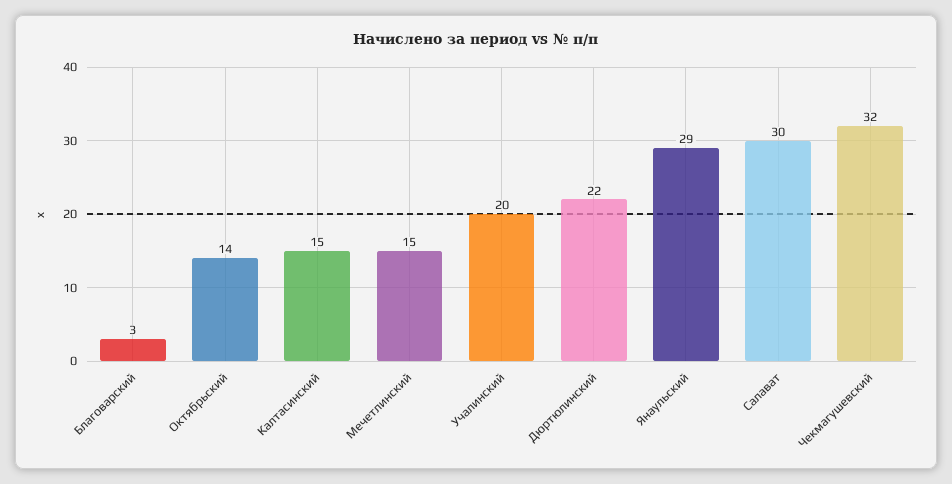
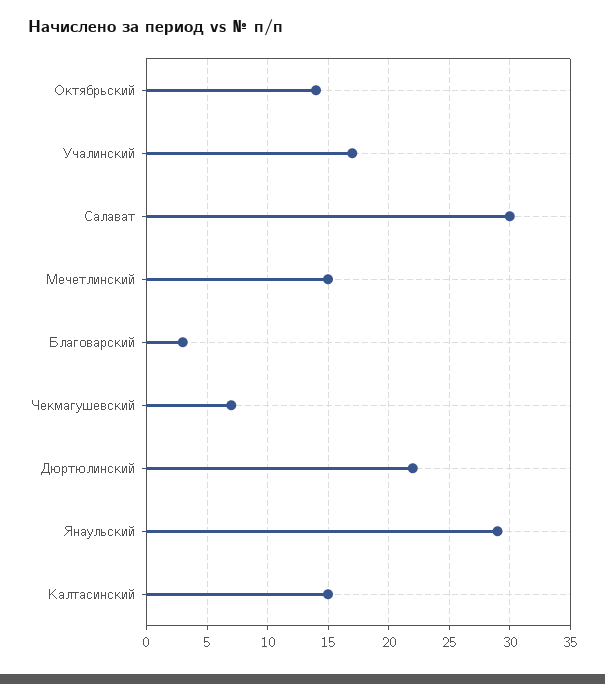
  {
    "Благоварский": 3,
    "Октябрьский": 14,
    "Калтасинский": 15,
    "Мечетлинский": 15,
-   "Учалинский": 20,
+   "Учалинский": 17,
    "Дюртюлинский": 22,
    "Янаульский": 29,
    "Салават": 30,
-   "Чекмагушевский": 32
+   "Чекмагушевский": 7
  }

